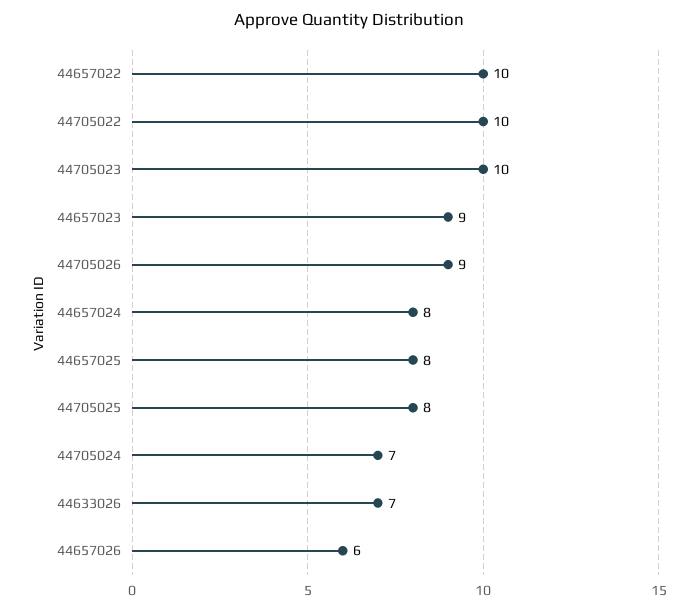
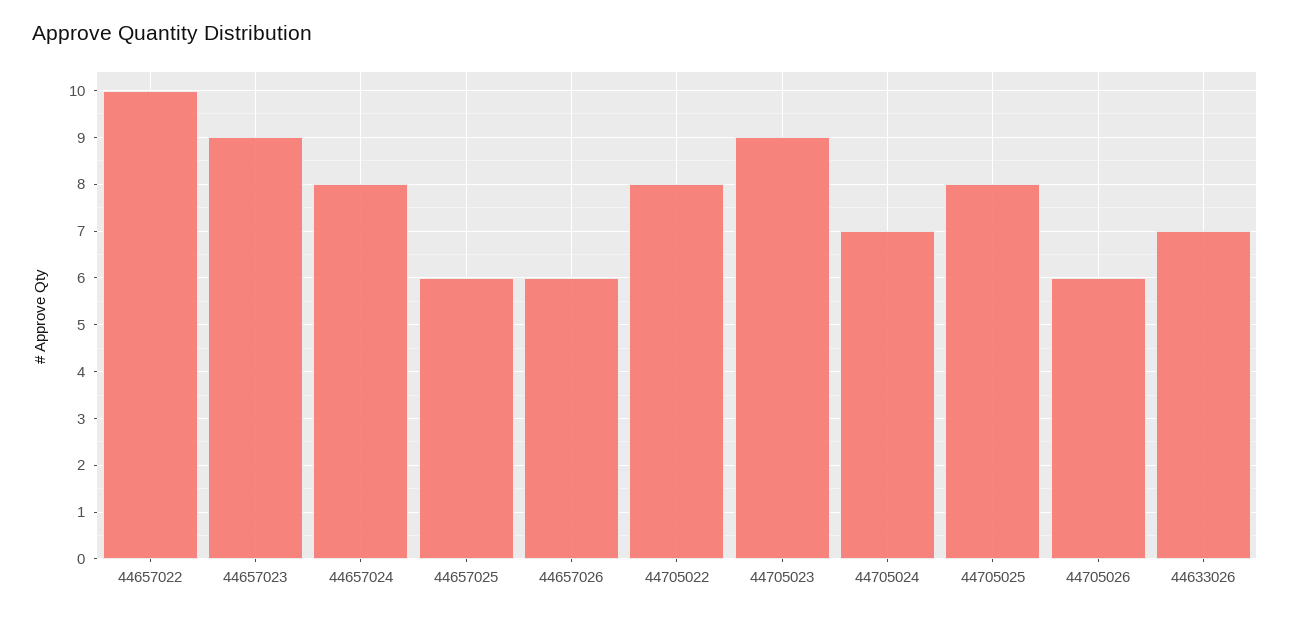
  {
    "44657022": 10,
-   "44705022": 10,
+   "44705022": 8,
-   "44705023": 10,
+   "44705023": 9,
    "44657023": 9,
-   "44705026": 9,
+   "44705026": 6,
    "44657024": 8,
-   "44657025": 8,
+   "44657025": 6,
    "44705025": 8,
    "44705024": 7,
    "44633026": 7,
    "44657026": 6
  }

